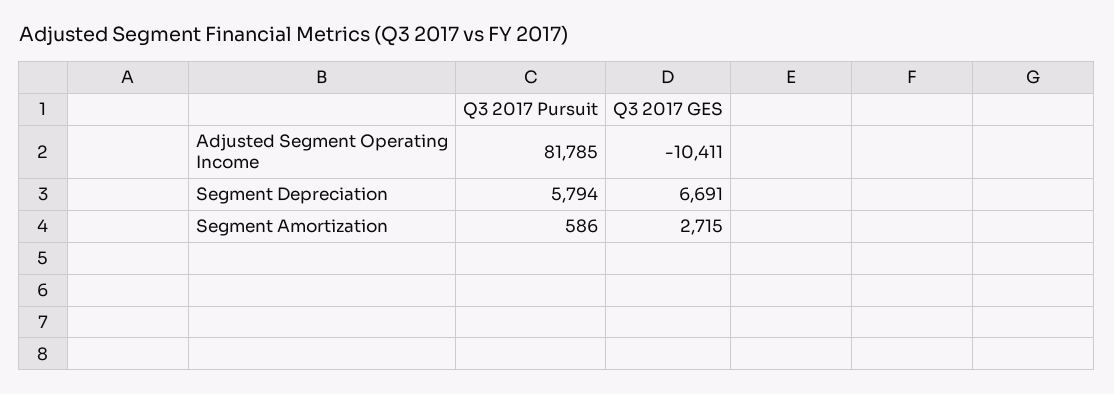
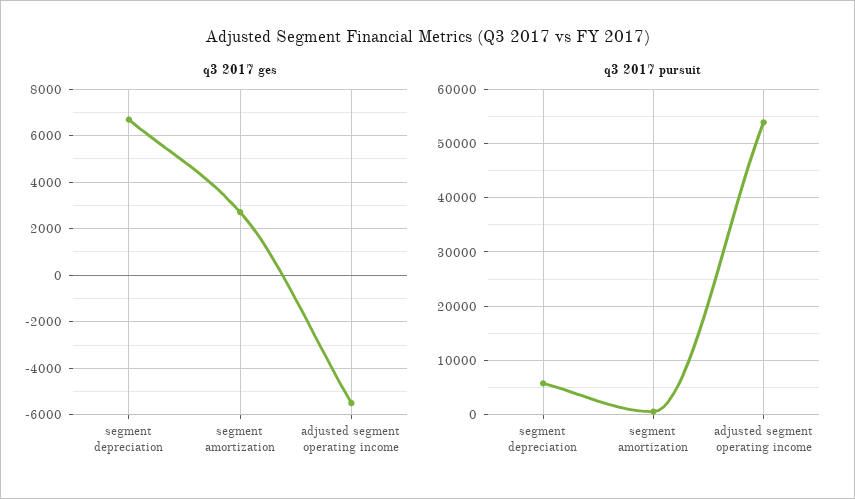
  {
    "Q3 2017 Pursuit": {
-     "Adjusted Segment Operating Income": 81785,
+     "Adjusted Segment Operating Income": 54000,
      "Segment Depreciation": 5794,
      "Segment Amortization": 586
    },
    "Q3 2017 GES": {
-     "Adjusted Segment Operating Income": -10411,
+     "Adjusted Segment Operating Income": -5500,
      "Segment Depreciation": 6691,
      "Segment Amortization": 2715
    }
  }

